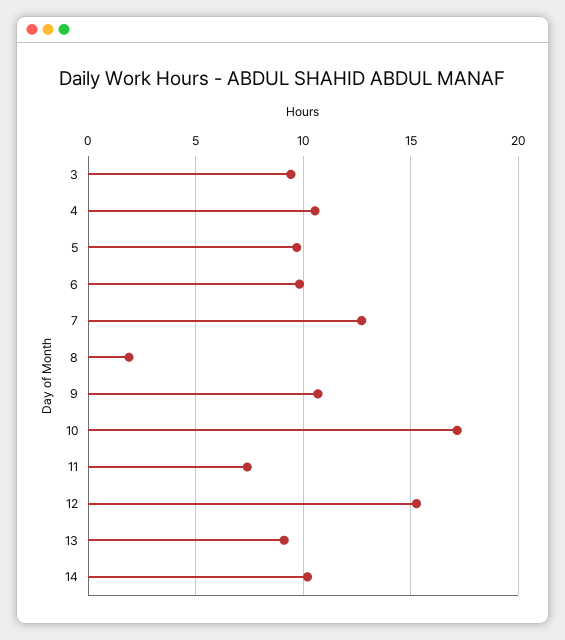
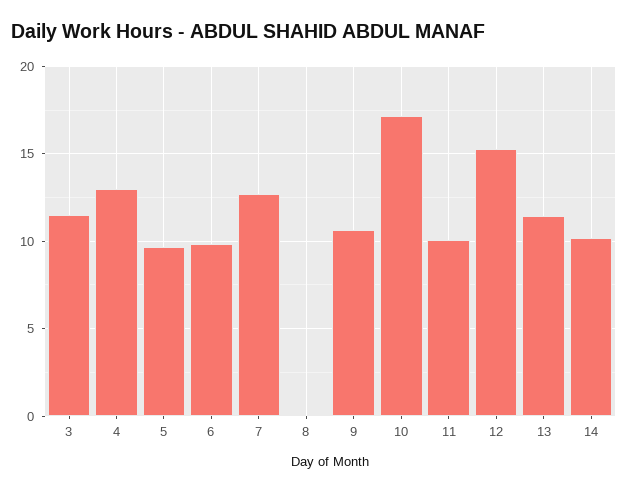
  {
-   "3": 9.5,
+   "3": 11.5,
-   "4": 10.5,
+   "4": 13,
    "5": 9.5,
    "6": 10,
    "7": 12.5,
-   "8": 2,
+   "8": 0,
    "9": 10.5,
    "10": 17,
-   "11": 7.5,
+   "11": 10,
    "12": 15.5,
-   "13": 9,
+   "13": 11.5,
    "14": 10
  }

